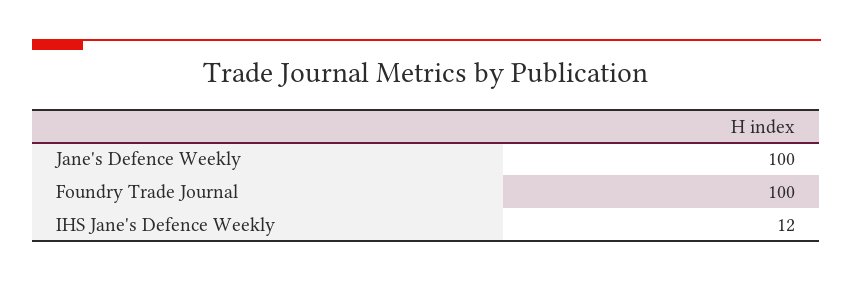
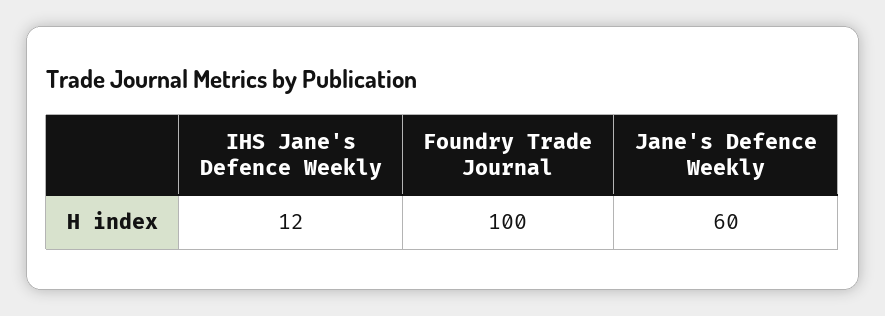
  {
-   "Jane's Defence Weekly": 100,
+   "Jane's Defence Weekly": 60,
    "Foundry Trade Journal": 100,
    "IHS Jane's Defence Weekly": 12
  }

